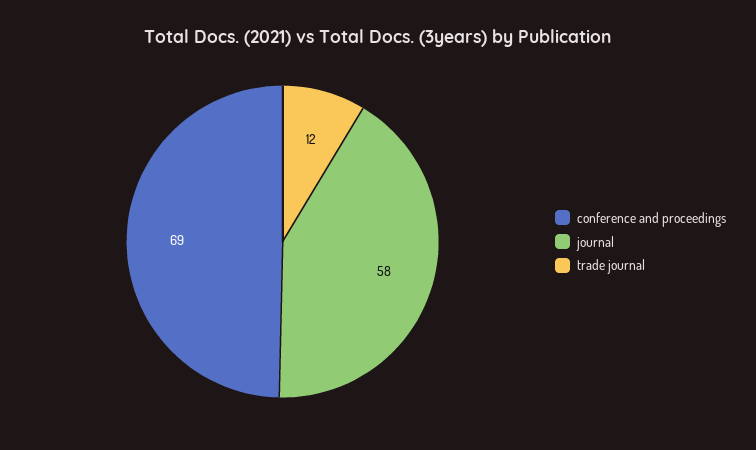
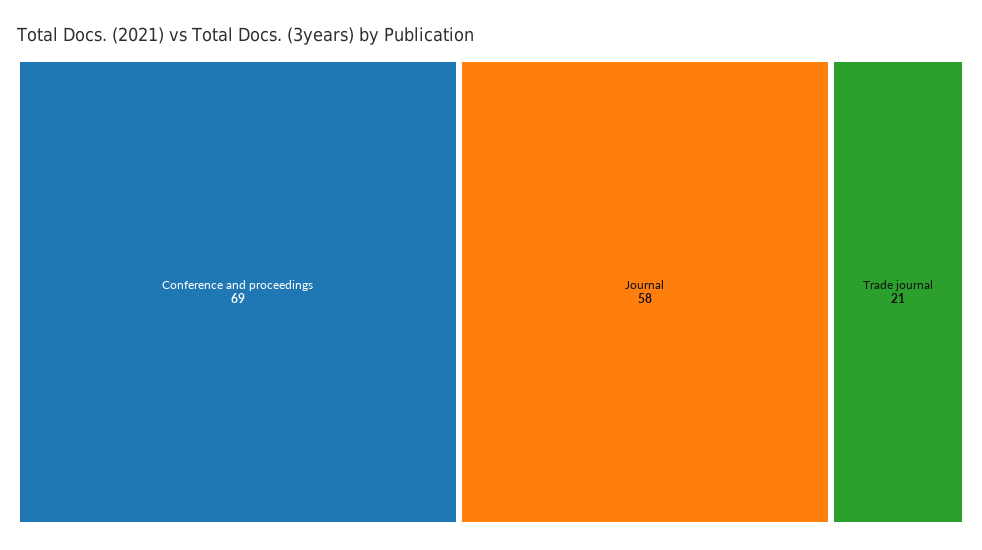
  {
    "conference and proceedings": 69,
    "journal": 58,
-   "trade journal": 12
+   "trade journal": 21
  }

